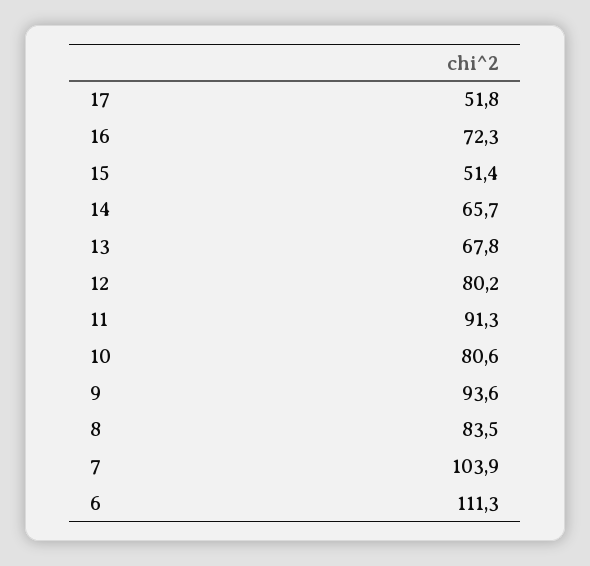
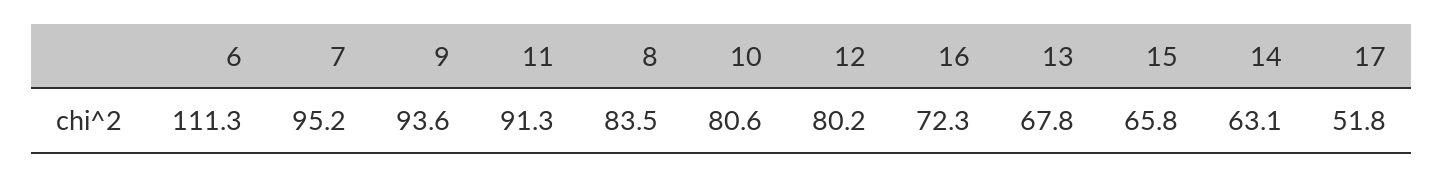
  {
    "17": 51.8,
    "16": 72.3,
-   "15": 51.4,
+   "15": 65.8,
-   "14": 65.7,
+   "14": 63.1,
    "13": 67.8,
    "12": 80.2,
    "11": 91.3,
    "10": 80.6,
    "9": 93.6,
    "8": 83.5,
-   "7": 103.9,
+   "7": 95.2,
    "6": 111.3
  }

